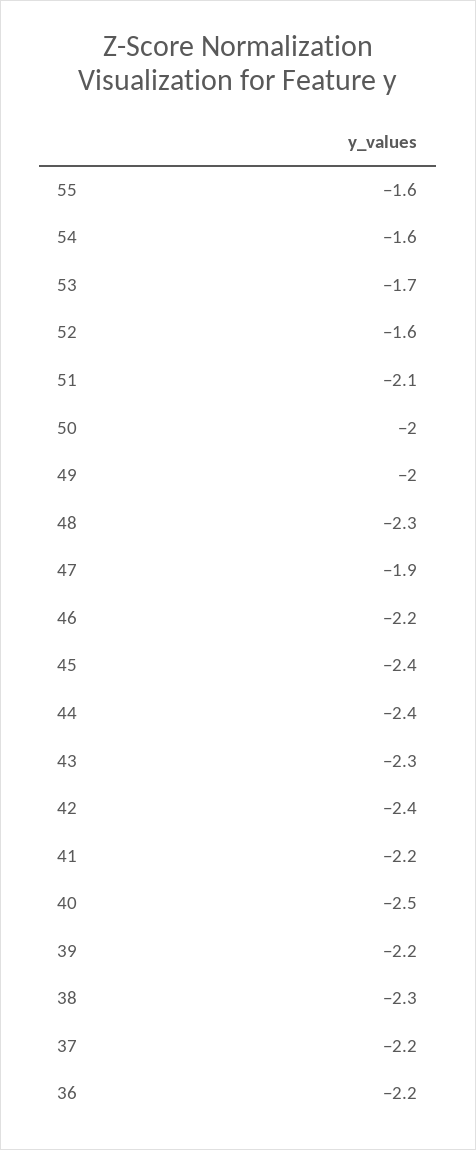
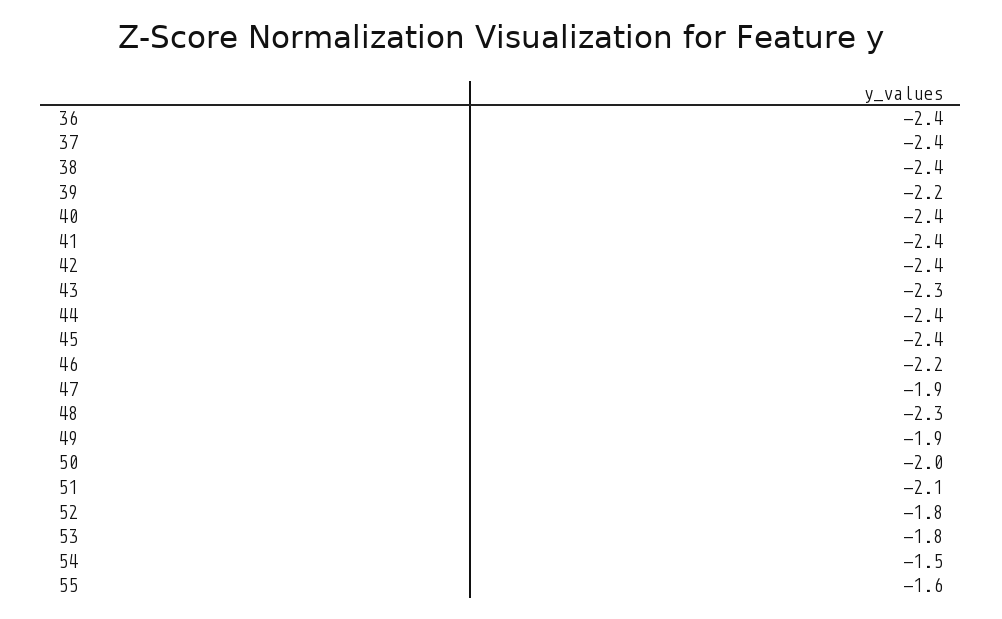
  {
    "55": -1.6,
-   "54": -1.6,
+   "54": -1.5,
-   "53": -1.7,
+   "53": -1.8,
-   "52": -1.6,
+   "52": -1.8,
    "51": -2.1,
    "50": -2,
-   "49": -2,
+   "49": -1.9,
    "48": -2.3,
    "47": -1.9,
    "46": -2.2,
    "45": -2.4,
    "44": -2.4,
    "43": -2.3,
    "42": -2.4,
-   "41": -2.2,
+   "41": -2.4,
-   "40": -2.5,
+   "40": -2.4,
    "39": -2.2,
-   "38": -2.3,
+   "38": -2.4,
-   "37": -2.2,
+   "37": -2.4,
-   "36": -2.2
+   "36": -2.4
  }

